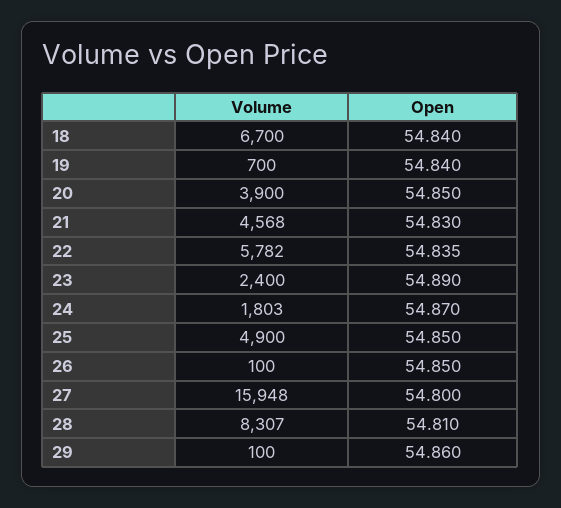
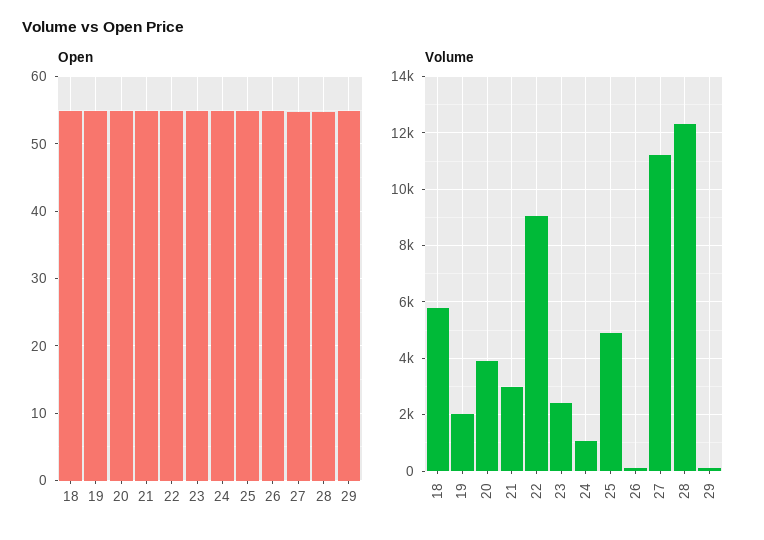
  {
    "Volume": {
-     "18": 6700,
+     "18": 5750,
-     "19": 700,
+     "19": 2000,
      "20": 3900,
-     "21": 4568,
+     "21": 3000,
-     "22": 5782,
+     "22": 9000,
      "23": 2400,
-     "24": 1803,
+     "24": 1000,
      "25": 4900,
      "26": 100,
-     "27": 15948,
+     "27": 11250,
-     "28": 8307,
+     "28": 12250,
      "29": 100
    },
    "Open": {
      "18": 54.84,
      "19": 54.84,
      "20": 54.85,
      "21": 54.83,
      "22": 54.835,
      "23": 54.89,
      "24": 54.87,
      "25": 54.85,
      "26": 54.85,
      "27": 54.8,
      "28": 54.81,
      "29": 54.86
    }
  }

